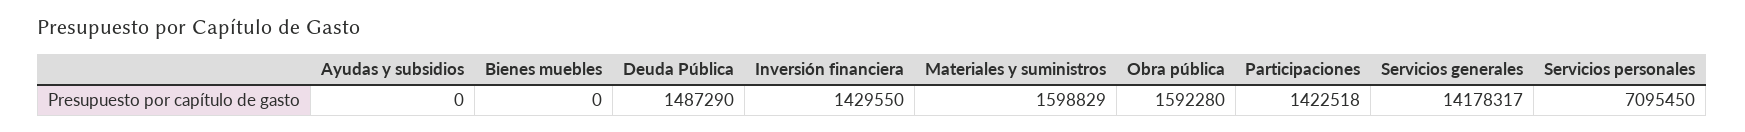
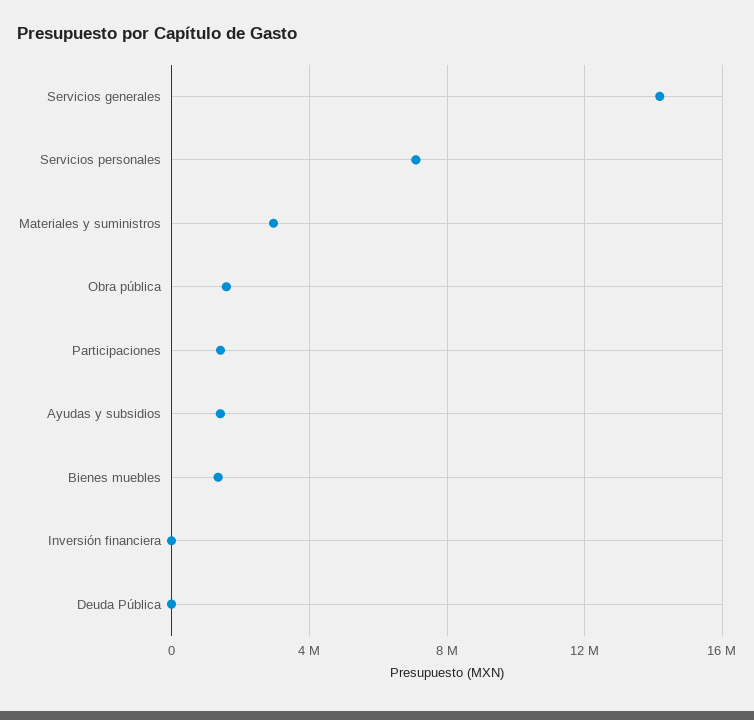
  {
-   "Ayudas y subsidios": 0,
+   "Ayudas y subsidios": 1500000,
-   "Bienes muebles": 0,
+   "Bienes muebles": 1500000,
-   "Deuda Pública": 1487290,
+   "Deuda Pública": 0,
-   "Inversión financiera": 1429550,
+   "Inversión financiera": 0,
-   "Materiales y suministros": 1598829,
+   "Materiales y suministros": 3000000,
    "Obra pública": 1592280,
    "Participaciones": 1422518,
    "Servicios generales": 14178317,
    "Servicios personales": 7095450
  }

